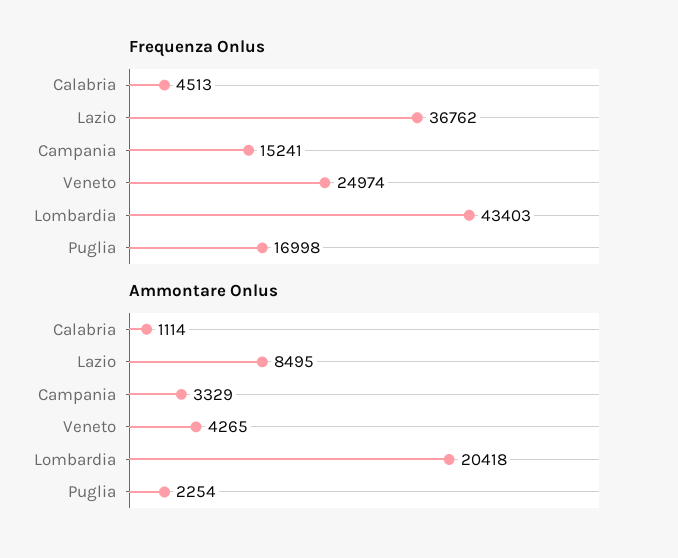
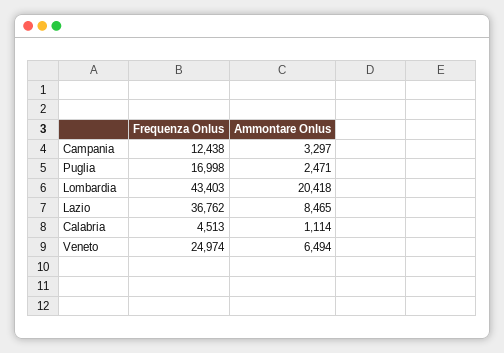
  {
    "Frequenza Onlus": {
      "Calabria": 4513,
      "Lazio": 36762,
-     "Campania": 15241,
+     "Campania": 12438,
      "Veneto": 24974,
      "Lombardia": 43403,
      "Puglia": 16998
    },
    "Ammontare Onlus": {
      "Calabria": 1114,
-     "Lazio": 8495,
+     "Lazio": 8465,
-     "Campania": 3329,
+     "Campania": 3297,
-     "Veneto": 4265,
+     "Veneto": 6494,
      "Lombardia": 20418,
-     "Puglia": 2254
+     "Puglia": 2471
    }
  }

